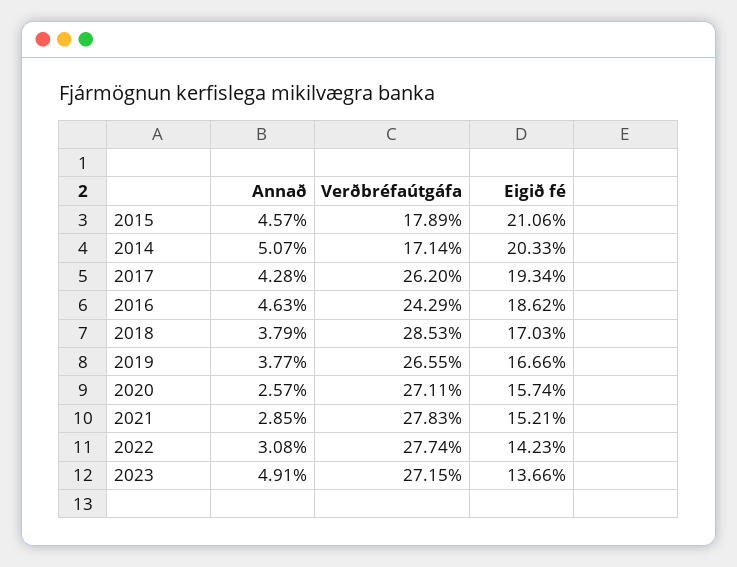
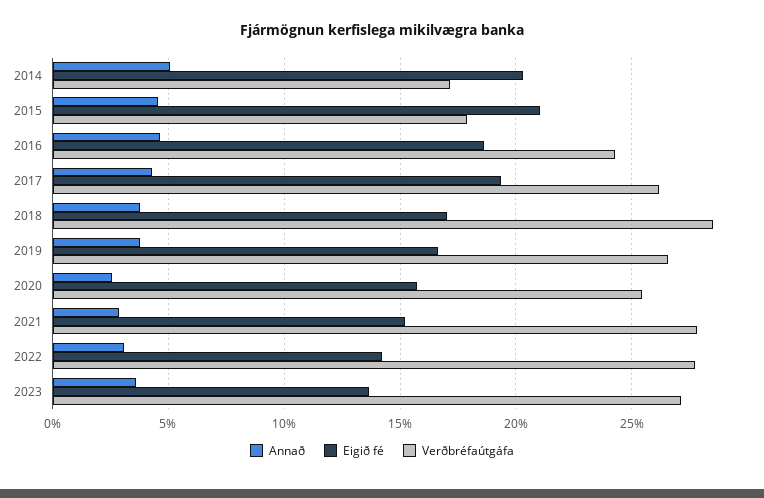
  {
    "Annað": {
      "2015": 4.57,
      "2014": 5.07,
      "2017": 4.28,
      "2016": 4.63,
      "2018": 3.79,
      "2019": 3.77,
      "2020": 2.57,
      "2021": 2.85,
      "2022": 3.08,
-     "2023": 4.91
+     "2023": 3.5
    },
    "Verðbréfaútgáfa": {
      "2015": 17.89,
      "2014": 17.14,
      "2017": 26.2,
      "2016": 24.29,
      "2018": 28.53,
      "2019": 26.55,
-     "2020": 27.11,
+     "2020": 25.5,
      "2021": 27.83,
      "2022": 27.74,
      "2023": 27.15
    },
    "Eigið fé": {
      "2015": 21.06,
      "2014": 20.33,
      "2017": 19.34,
      "2016": 18.62,
      "2018": 17.03,
      "2019": 16.66,
      "2020": 15.74,
      "2021": 15.21,
      "2022": 14.23,
      "2023": 13.66
    }
  }

